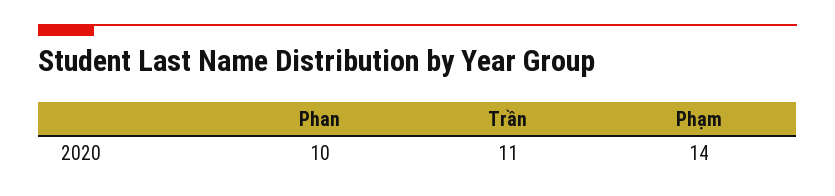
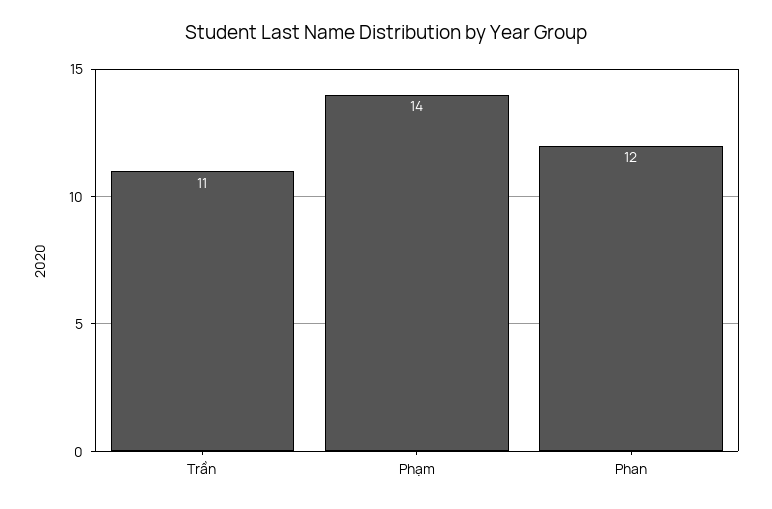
  {
-   "Phan": 10,
+   "Phan": 12,
    "Trần": 11,
    "Phạm": 14
  }

